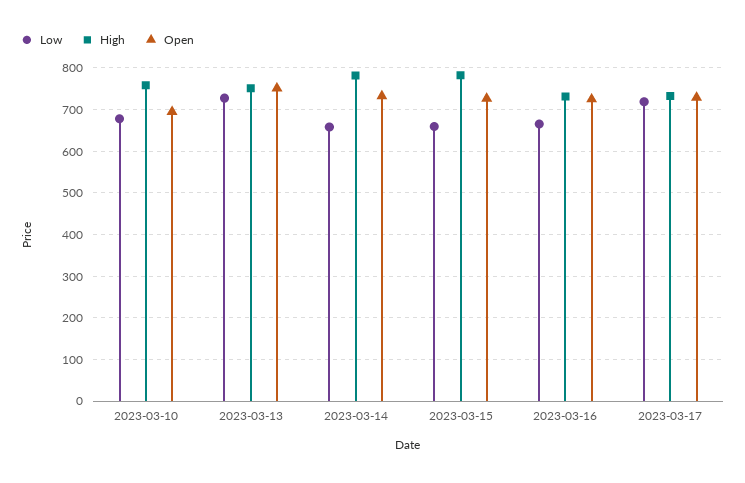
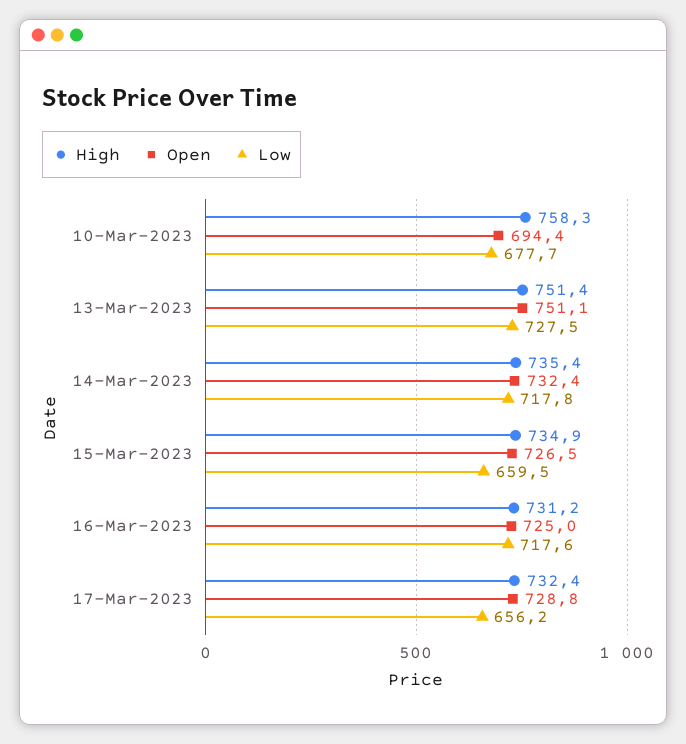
  {
    "Low": {
      "2023-03-10": 677.7,
      "2023-03-13": 727.5,
-     "2023-03-14": 660,
+     "2023-03-14": 717.8,
      "2023-03-15": 659.5,
-     "2023-03-16": 660,
+     "2023-03-16": 717.6,
-     "2023-03-17": 720
+     "2023-03-17": 656.2
    },
    "High": {
      "2023-03-10": 758.3,
      "2023-03-13": 751.4,
-     "2023-03-14": 780,
+     "2023-03-14": 735.4,
-     "2023-03-15": 780,
+     "2023-03-15": 734.9,
      "2023-03-16": 731.2,
      "2023-03-17": 732.4
    },
    "Open": {
      "2023-03-10": 694.4,
      "2023-03-13": 751.1,
      "2023-03-14": 732.4,
      "2023-03-15": 726.5,
      "2023-03-16": 725,
      "2023-03-17": 728.8
    }
  }

